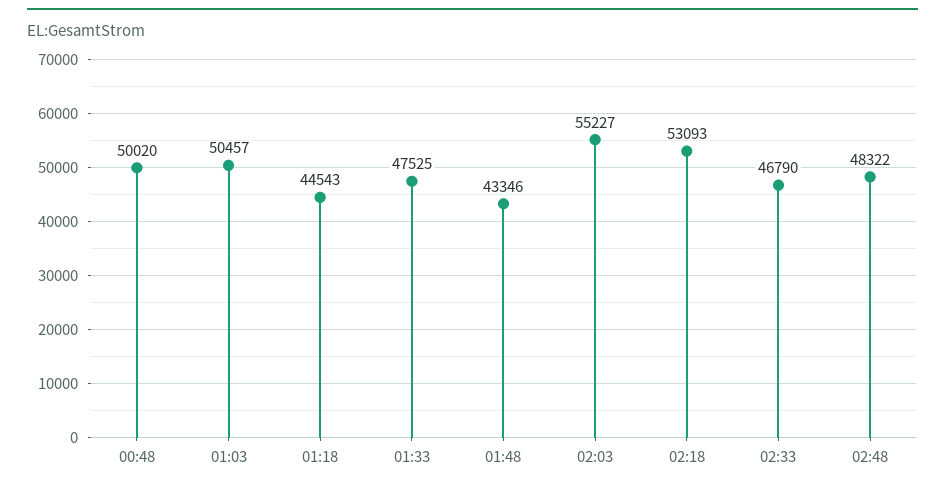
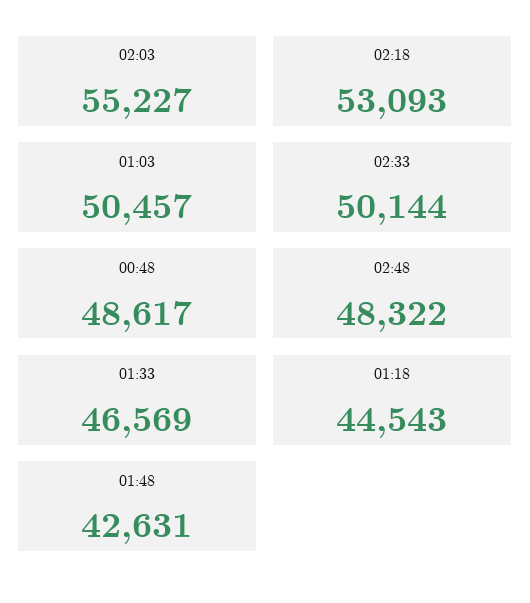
  {
-   "00:48": 50020,
+   "00:48": 48617,
    "01:03": 50457,
    "01:18": 44543,
-   "01:33": 47525,
+   "01:33": 46569,
-   "01:48": 43346,
+   "01:48": 42631,
    "02:03": 55227,
    "02:18": 53093,
-   "02:33": 46790,
+   "02:33": 50144,
    "02:48": 48322
  }

